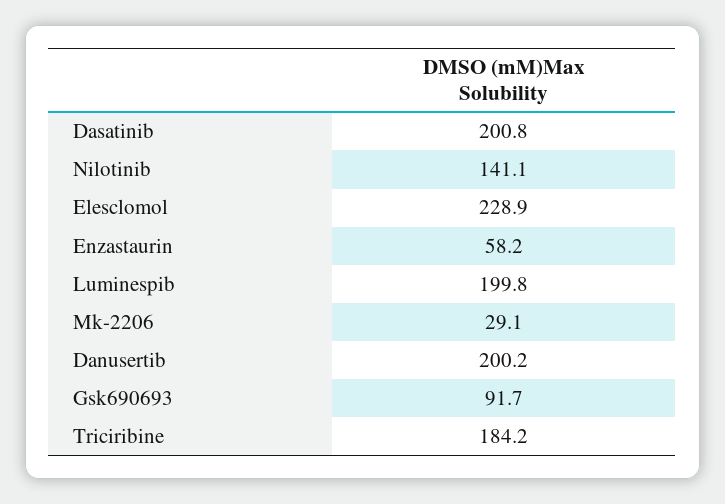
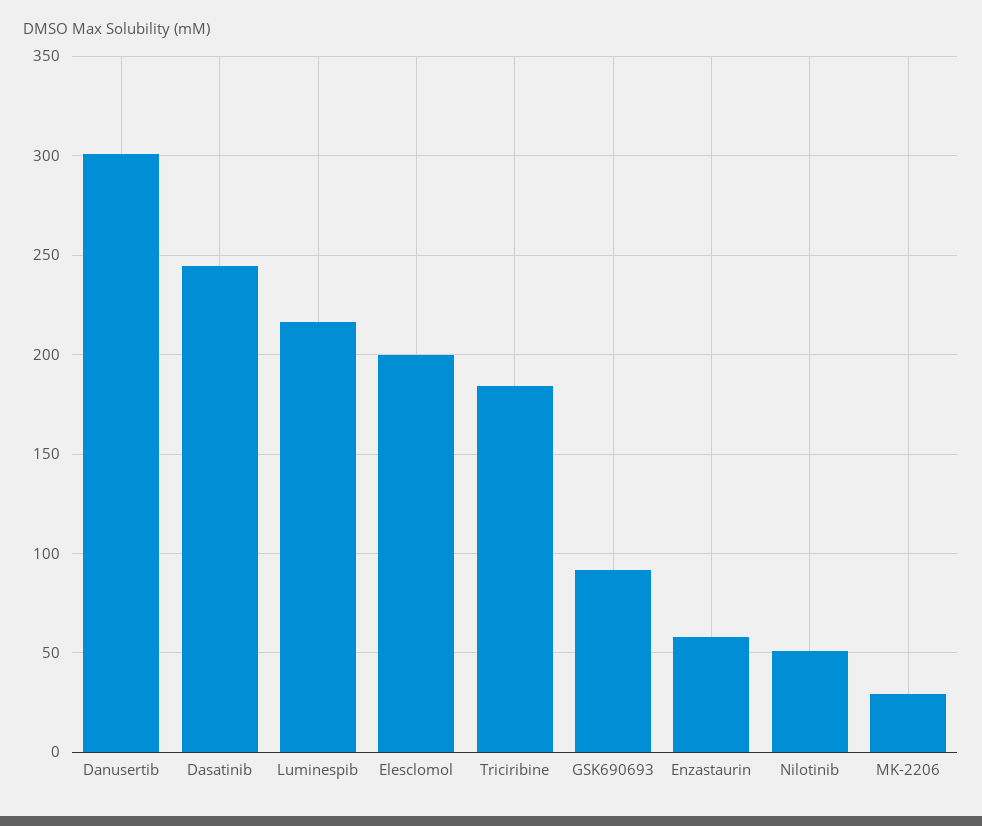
  {
-   "Dasatinib": 200.8,
+   "Dasatinib": 245,
-   "Nilotinib": 141.1,
+   "Nilotinib": 50,
-   "Elesclomol": 228.9,
+   "Elesclomol": 200,
    "Enzastaurin": 58.2,
-   "Luminespib": 199.8,
+   "Luminespib": 215,
    "Mk-2206": 29.1,
-   "Danusertib": 200.2,
+   "Danusertib": 300,
    "Gsk690693": 91.7,
    "Triciribine": 184.2
  }

